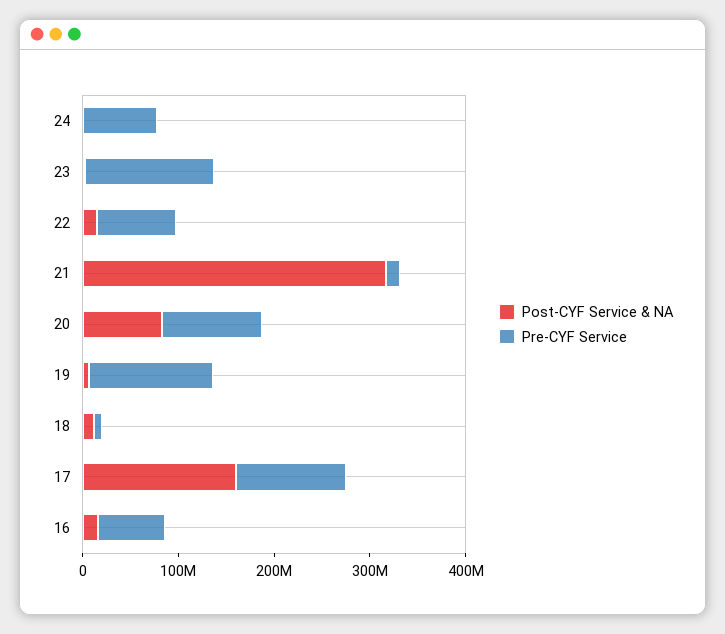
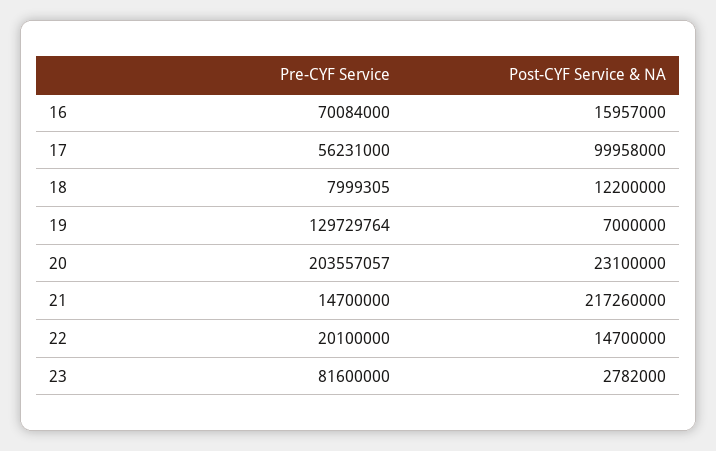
  {
    "Post-CYF Service & NA": {
-     "24": 0,
      "23": 2782000,
      "22": 14700000,
-     "21": 320000000,
+     "21": 217260000,
-     "20": 80000000,
+     "20": 23100000,
      "19": 7000000,
      "18": 12200000,
-     "17": 160000000,
+     "17": 99958000,
      "16": 15957000
    },
    "Pre-CYF Service": {
-     "24": 80000000,
-     "23": 140000000,
+     "23": 81600000,
-     "22": 80000000,
+     "22": 20100000,
      "21": 14700000,
-     "20": 100000000,
+     "20": 203557057,
      "19": 129729764,
      "18": 7999305,
-     "17": 120000000,
+     "17": 56231000,
      "16": 70084000
    }
  }

